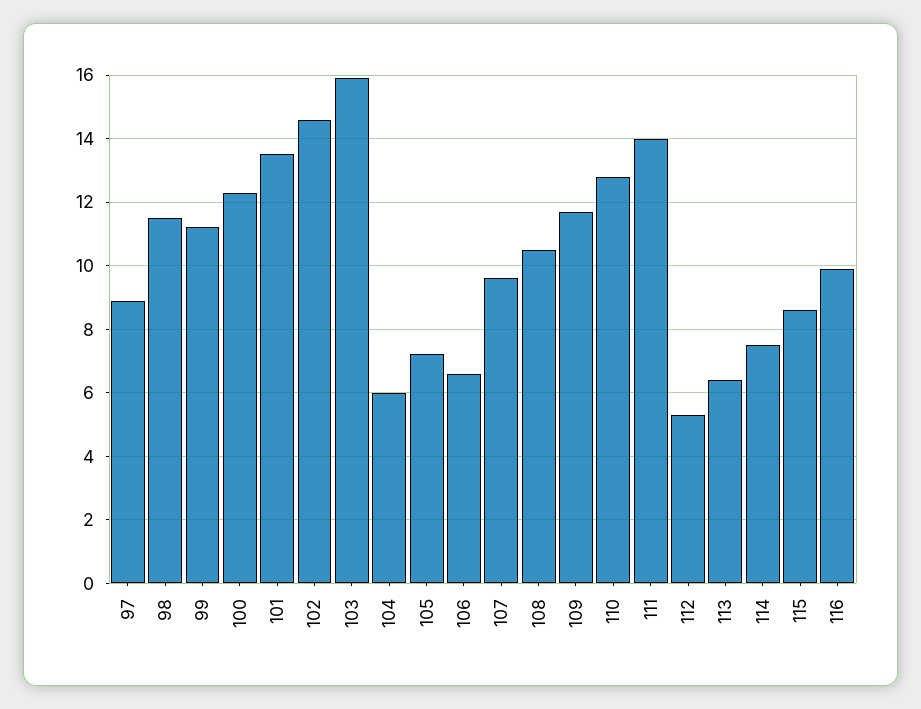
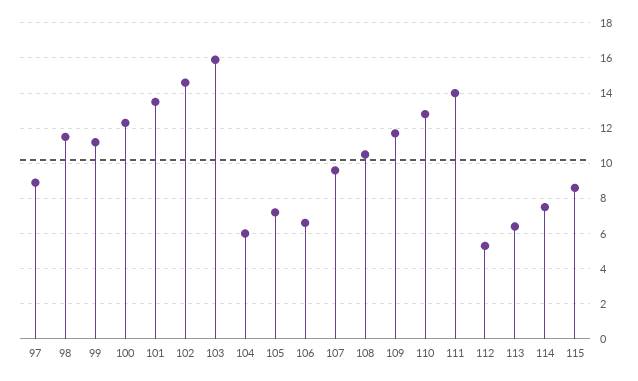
  {
    "97": 9,
    "98": 11.5,
    "99": 11,
    "100": 12.5,
    "101": 13.5,
    "102": 14.5,
    "103": 16,
    "104": 6,
    "105": 7,
    "106": 6.5,
    "107": 9.5,
    "108": 10.5,
    "109": 11.5,
    "110": 13,
    "111": 14,
    "112": 5.5,
    "113": 6.5,
    "114": 7.5,
-   "115": 8.5,
+   "115": 8.5
-   "116": 10
  }

